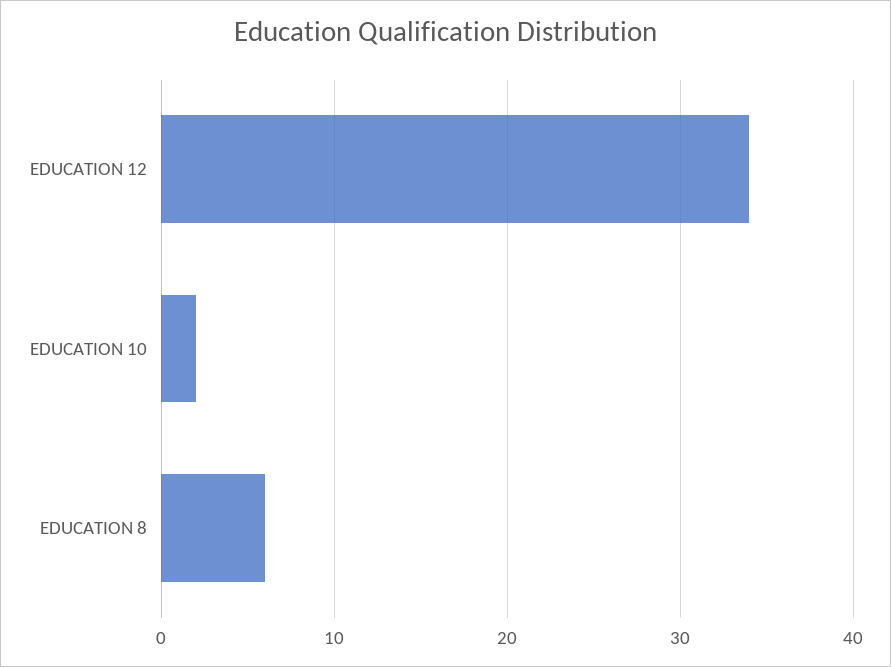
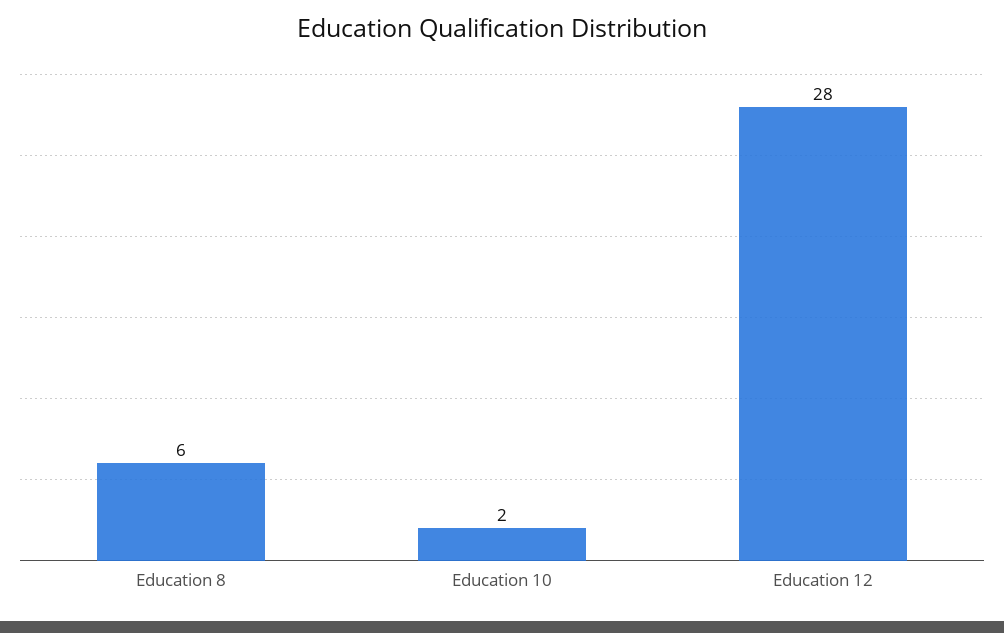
  {
-   "EDUCATION 12": 34,
+   "EDUCATION 12": 28,
    "EDUCATION 10": 2,
    "EDUCATION 8": 6
  }

